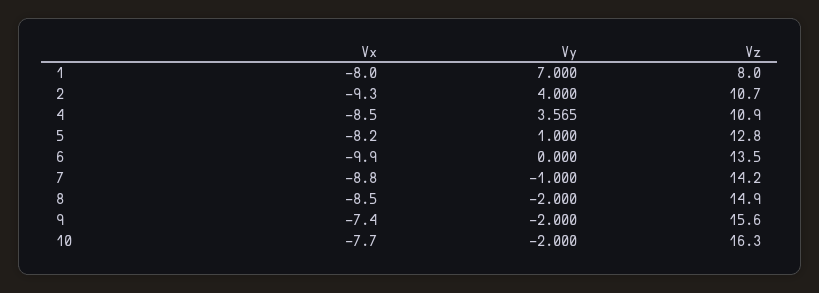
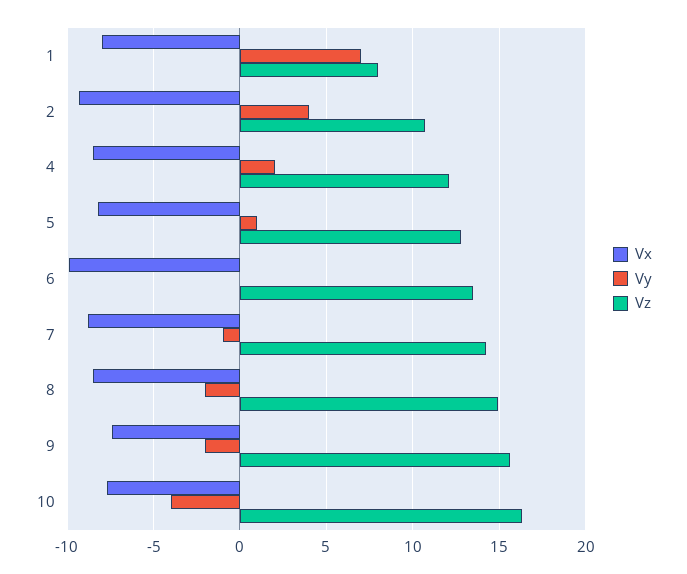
  {
    "Vx": {
      "1": -8,
      "2": -9.3,
      "4": -8.5,
      "5": -8.2,
      "6": -9.9,
      "7": -8.8,
      "8": -8.5,
      "9": -7.4,
      "10": -7.7
    },
    "Vy": {
      "1": 7,
      "2": 4,
-     "4": 3.565,
+     "4": 2,
      "5": 1,
      "6": 0,
      "7": -1,
      "8": -2,
      "9": -2,
-     "10": -2
+     "10": -4
    },
    "Vz": {
      "1": 8,
      "2": 10.7,
-     "4": 10.9,
+     "4": 12,
      "5": 12.8,
      "6": 13.5,
      "7": 14.2,
      "8": 14.9,
      "9": 15.6,
      "10": 16.3
    }
  }

